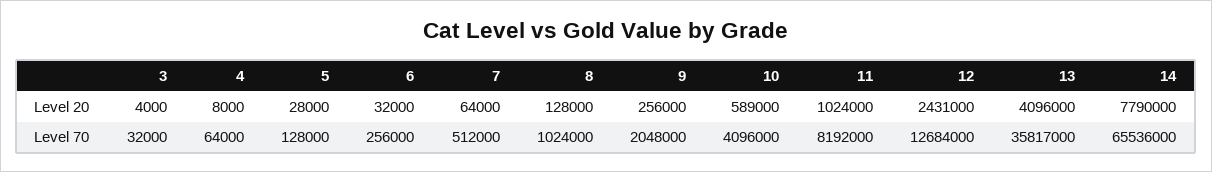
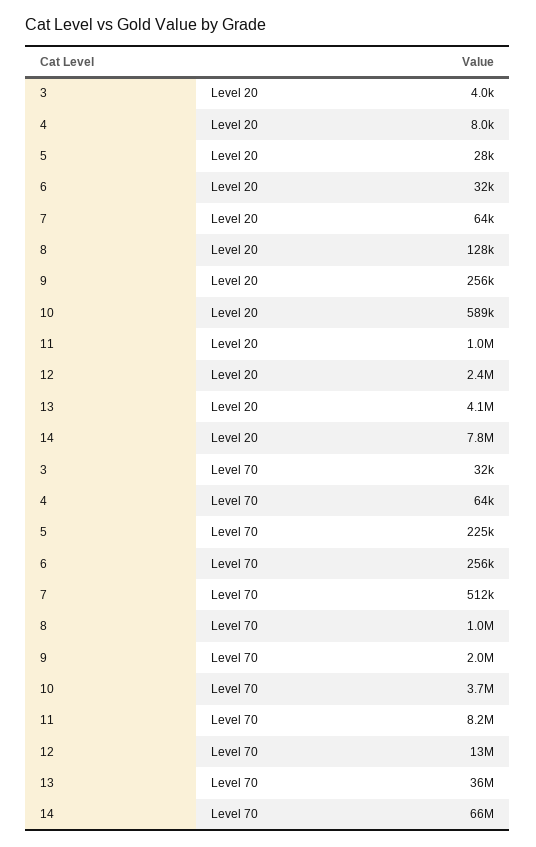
  {
    "3": {
      "Level 20": 4000,
      "Level 70": 32000
    },
    "4": {
      "Level 20": 8000,
      "Level 70": 64000
    },
    "5": {
      "Level 20": 28000,
-     "Level 70": 128000
+     "Level 70": 225000
    },
    "6": {
      "Level 20": 32000,
      "Level 70": 256000
    },
    "7": {
      "Level 20": 64000,
      "Level 70": 512000
    },
    "8": {
      "Level 20": 128000,
      "Level 70": 1024000
    },
    "9": {
      "Level 20": 256000,
      "Level 70": 2048000
    },
    "10": {
      "Level 20": 589000,
-     "Level 70": 4096000
+     "Level 70": 3700000
    },
    "11": {
      "Level 20": 1024000,
      "Level 70": 8192000
    },
    "12": {
      "Level 20": 2431000,
      "Level 70": 12684000
    },
    "13": {
      "Level 20": 4096000,
      "Level 70": 35817000
    },
    "14": {
      "Level 20": 7790000,
      "Level 70": 65536000
    }
  }

